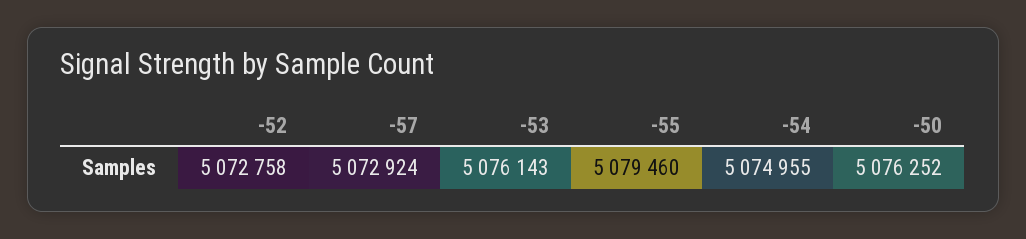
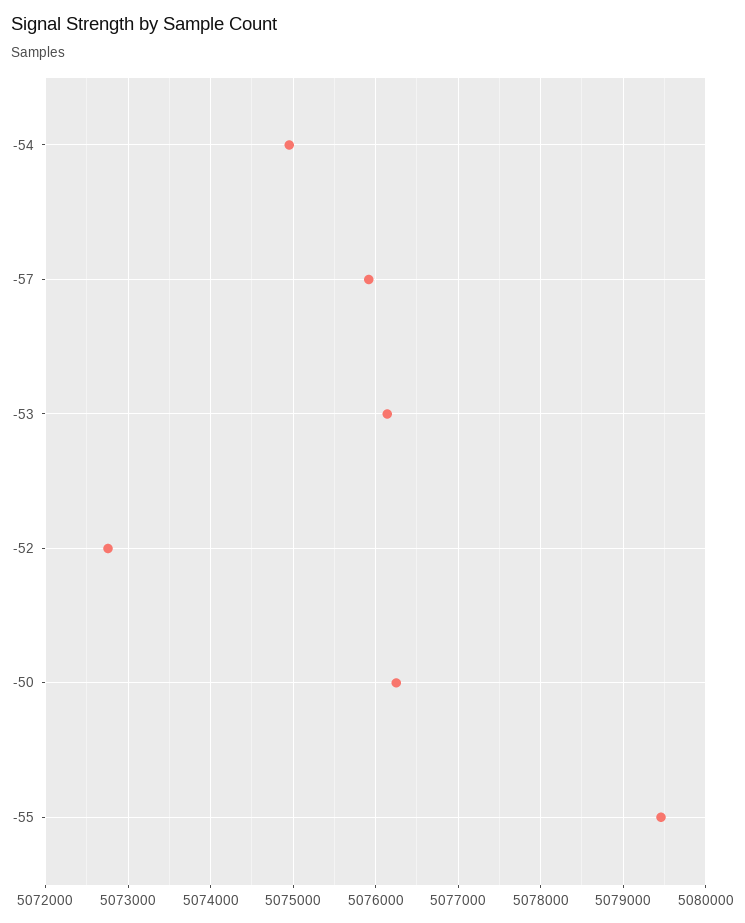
  {
    "-52": 5072758,
-   "-57": 5072924,
+   "-57": 5075900,
    "-53": 5076143,
    "-55": 5079460,
    "-54": 5074955,
    "-50": 5076252
  }

